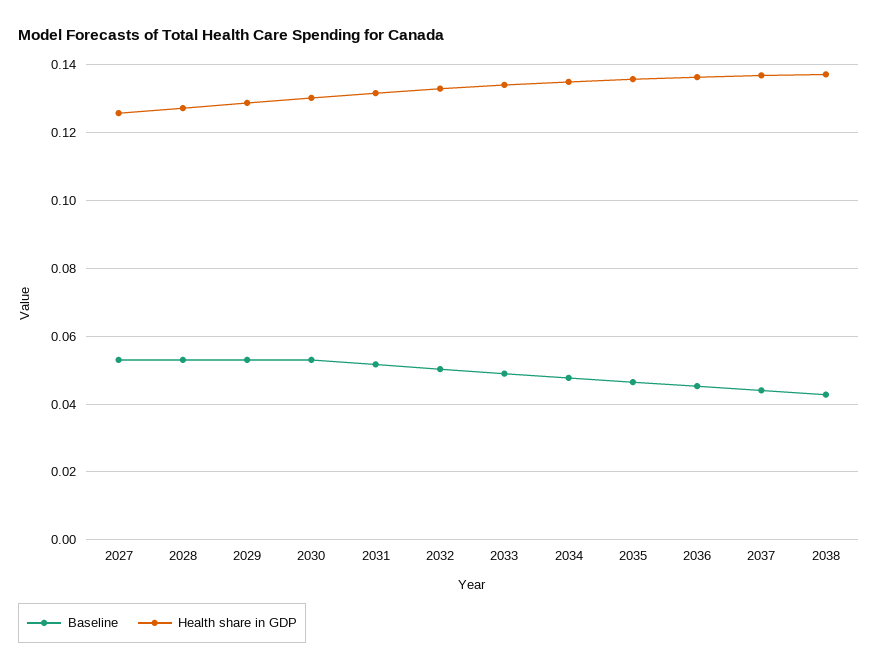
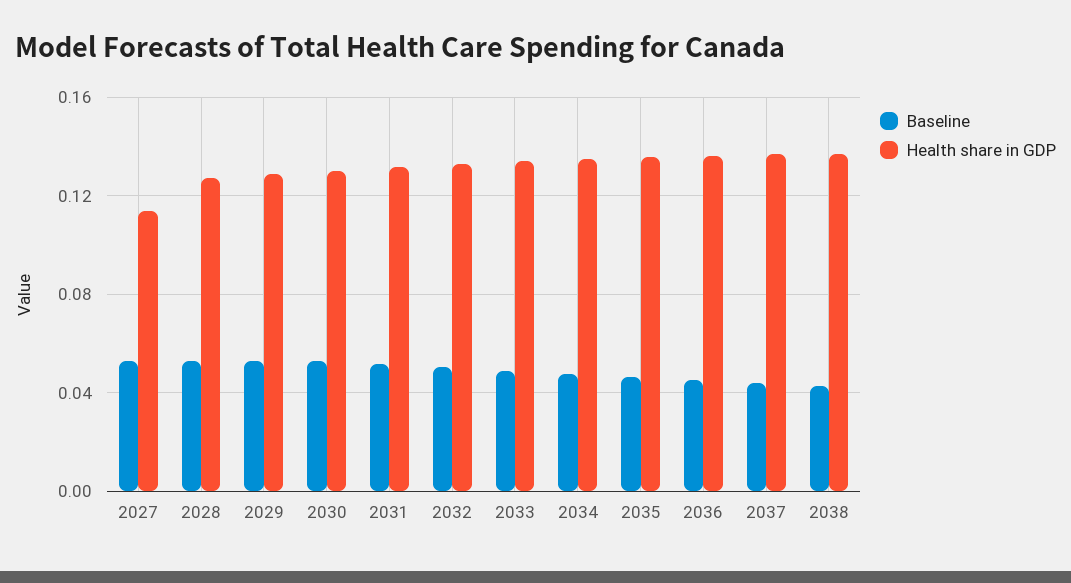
  {
    "Baseline": {
      "2027": 0.054,
      "2028": 0.054,
      "2029": 0.054,
      "2030": 0.054,
      "2031": 0.052,
      "2032": 0.05,
      "2033": 0.05,
      "2034": 0.048,
      "2035": 0.046,
      "2036": 0.046,
      "2037": 0.044,
      "2038": 0.042
    },
    "Health share in GDP": {
-     "2027": 0.126,
+     "2027": 0.115,
      "2028": 0.128,
      "2029": 0.128,
      "2030": 0.13,
      "2031": 0.132,
      "2032": 0.132,
      "2033": 0.134,
      "2034": 0.134,
      "2035": 0.136,
      "2036": 0.136,
      "2037": 0.136,
      "2038": 0.138
    }
  }

